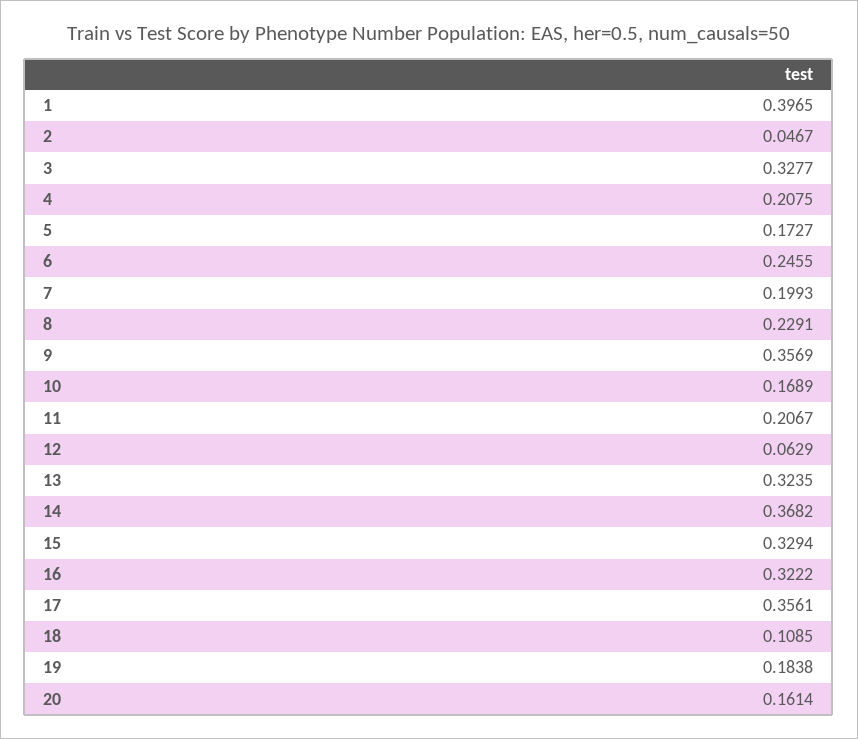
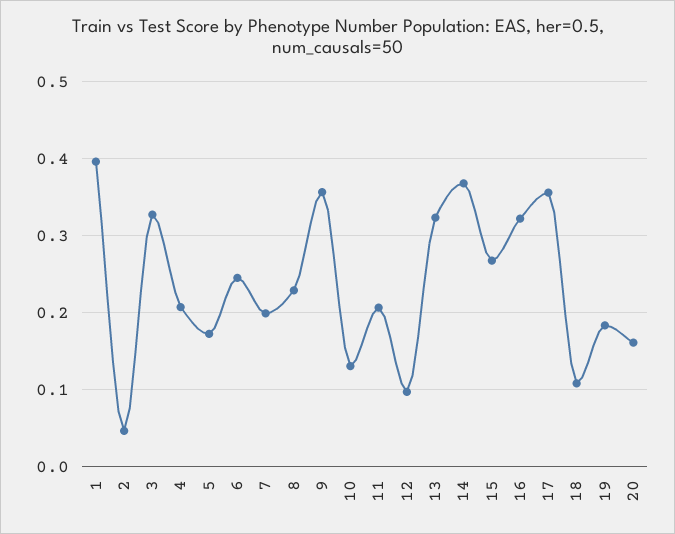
  {
    "1": 0.3965,
    "2": 0.0467,
    "3": 0.3277,
    "4": 0.2075,
    "5": 0.1727,
    "6": 0.2455,
    "7": 0.1993,
    "8": 0.2291,
    "9": 0.3569,
-   "10": 0.1689,
+   "10": 0.13,
    "11": 0.2067,
-   "12": 0.0629,
+   "12": 0.1,
    "13": 0.3235,
    "14": 0.3682,
-   "15": 0.3294,
+   "15": 0.27,
    "16": 0.3222,
    "17": 0.3561,
    "18": 0.1085,
    "19": 0.1838,
    "20": 0.1614
  }

